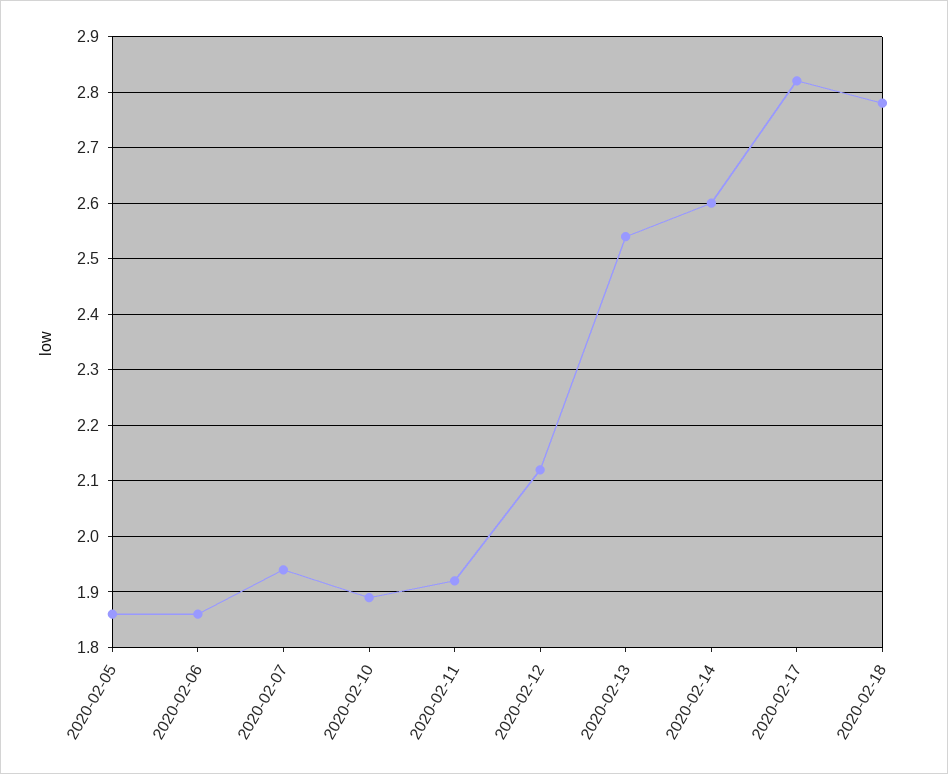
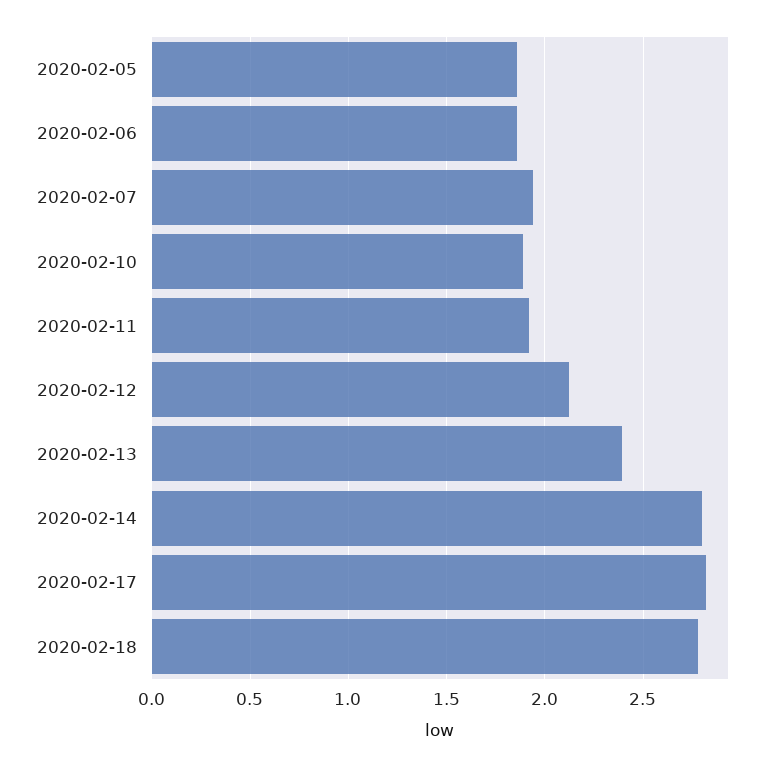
  {
    "2020-02-05": 1.85,
    "2020-02-06": 1.85,
    "2020-02-07": 1.95,
    "2020-02-10": 1.9,
    "2020-02-11": 1.9,
    "2020-02-12": 2.1,
-   "2020-02-13": 2.55,
+   "2020-02-13": 2.4,
-   "2020-02-14": 2.6,
+   "2020-02-14": 2.8,
    "2020-02-17": 2.8,
    "2020-02-18": 2.8
  }

